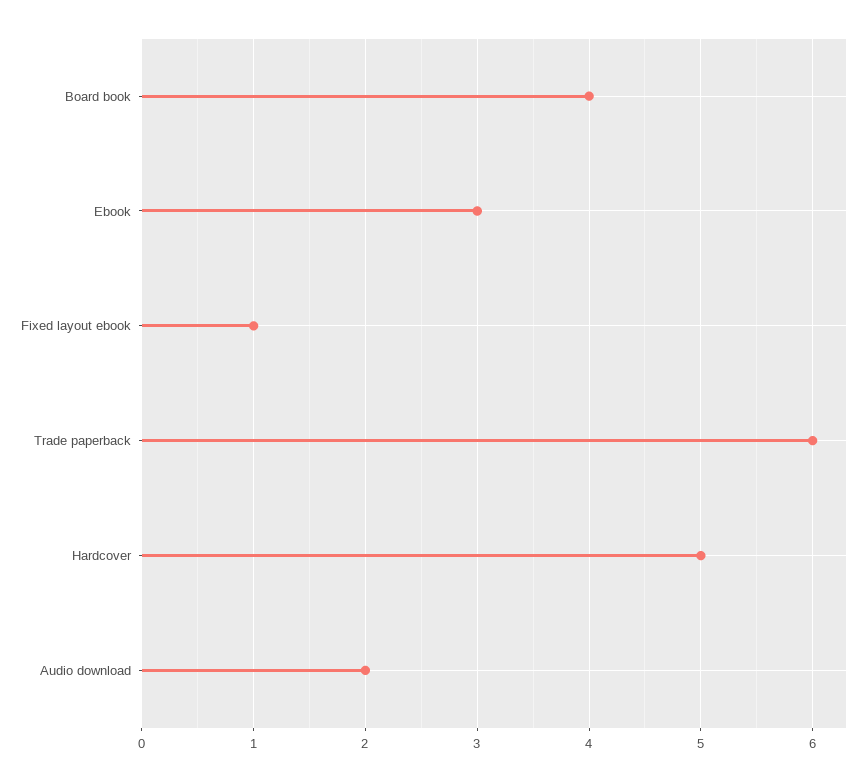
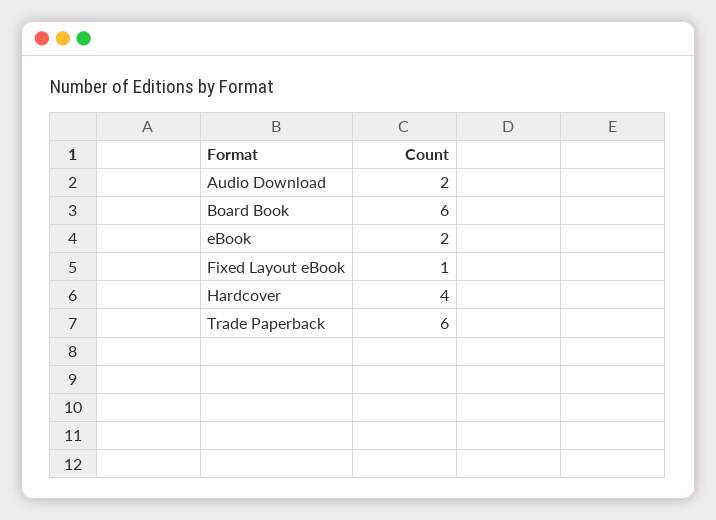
  {
-   "Board book": 4,
+   "Board book": 6,
-   "Ebook": 3,
+   "Ebook": 2,
    "Fixed layout ebook": 1,
    "Trade paperback": 6,
-   "Hardcover": 5,
+   "Hardcover": 4,
    "Audio download": 2
  }

